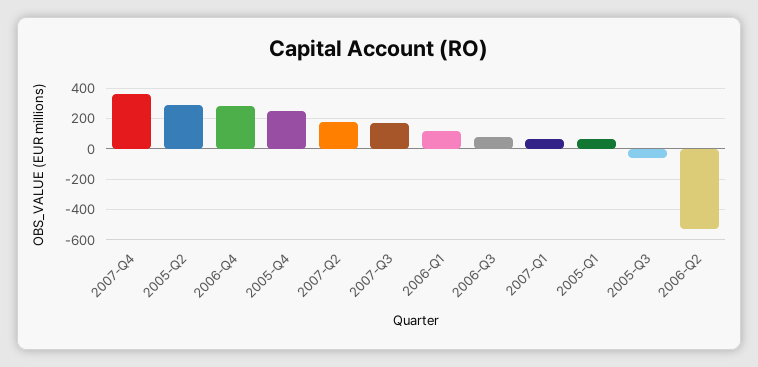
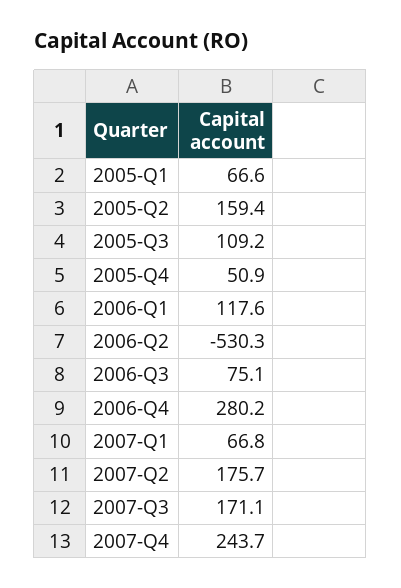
  {
-   "2007-Q4": 350,
+   "2007-Q4": 243.7,
-   "2005-Q2": 300,
+   "2005-Q2": 159.4,
    "2006-Q4": 280.2,
-   "2005-Q4": 250,
+   "2005-Q4": 50.9,
    "2007-Q2": 175.7,
    "2007-Q3": 171.1,
    "2006-Q1": 117.6,
    "2006-Q3": 75.1,
    "2007-Q1": 66.8,
    "2005-Q1": 66.6,
-   "2005-Q3": -50,
+   "2005-Q3": 109.2,
    "2006-Q2": -530.3
  }

